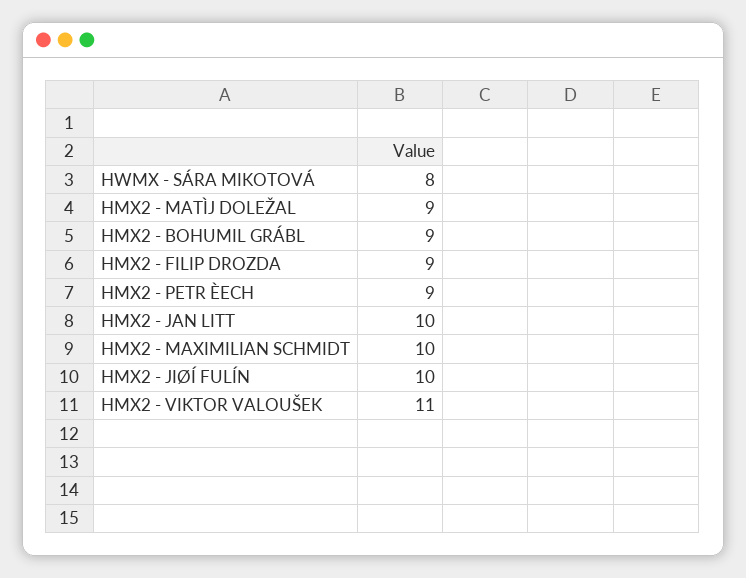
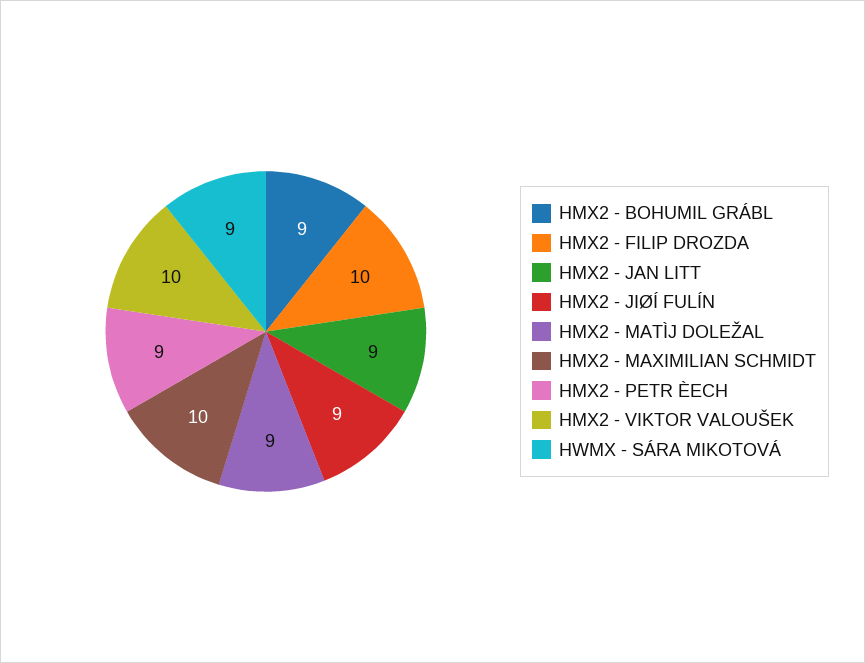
  {
-   "HWMX - SÁRA MIKOTOVÁ": 8,
+   "HWMX - SÁRA MIKOTOVÁ": 9,
    "HMX2 - MATÌJ DOLEŽAL": 9,
    "HMX2 - BOHUMIL GRÁBL": 9,
-   "HMX2 - FILIP DROZDA": 9,
+   "HMX2 - FILIP DROZDA": 10,
    "HMX2 - PETR ÈECH": 9,
-   "HMX2 - JAN LITT": 10,
+   "HMX2 - JAN LITT": 9,
    "HMX2 - MAXIMILIAN SCHMIDT": 10,
-   "HMX2 - JIØÍ FULÍN": 10,
+   "HMX2 - JIØÍ FULÍN": 9,
-   "HMX2 - VIKTOR VALOUŠEK": 11
+   "HMX2 - VIKTOR VALOUŠEK": 10
  }

